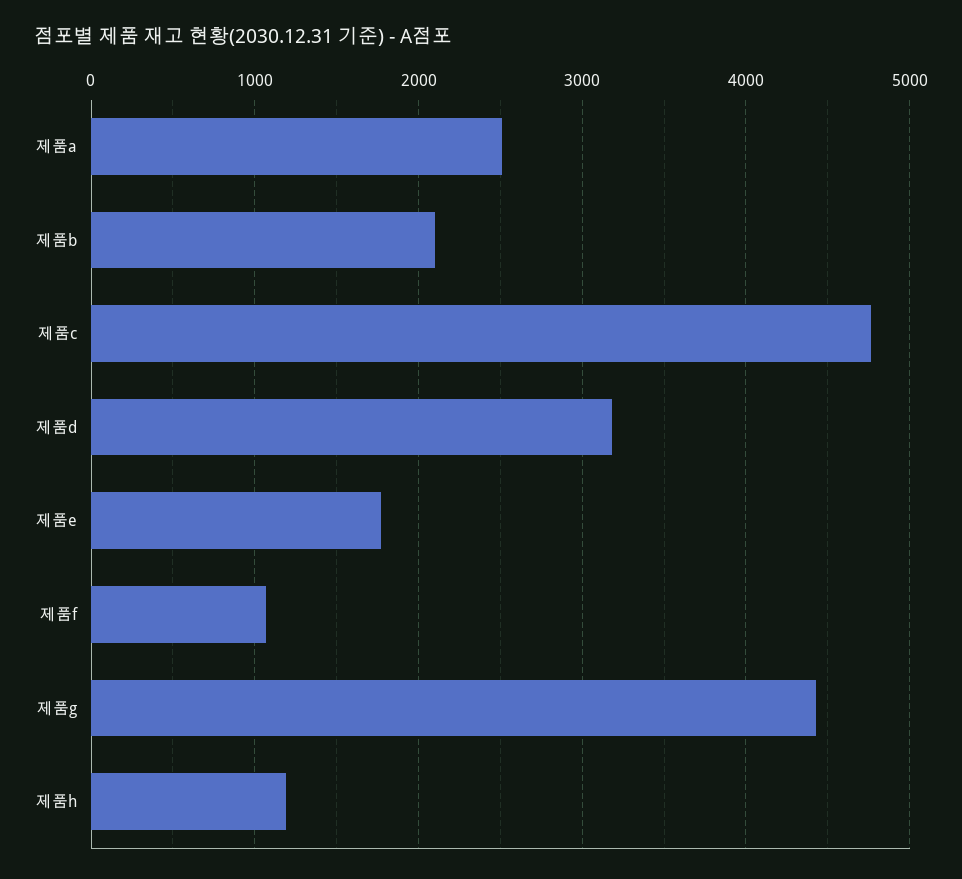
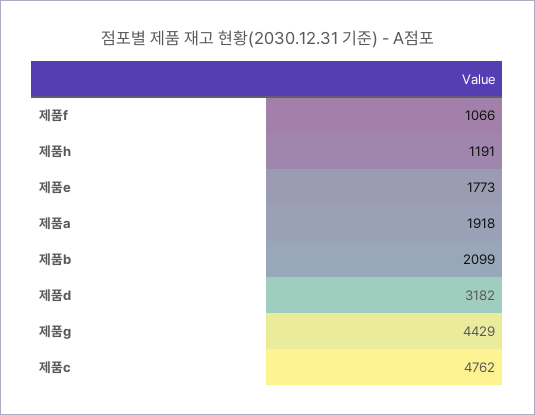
  {
-   "제품a": 2500,
+   "제품a": 1918,
    "제품b": 2099,
    "제품c": 4762,
    "제품d": 3182,
    "제품e": 1773,
    "제품f": 1066,
    "제품g": 4429,
    "제품h": 1191
  }

